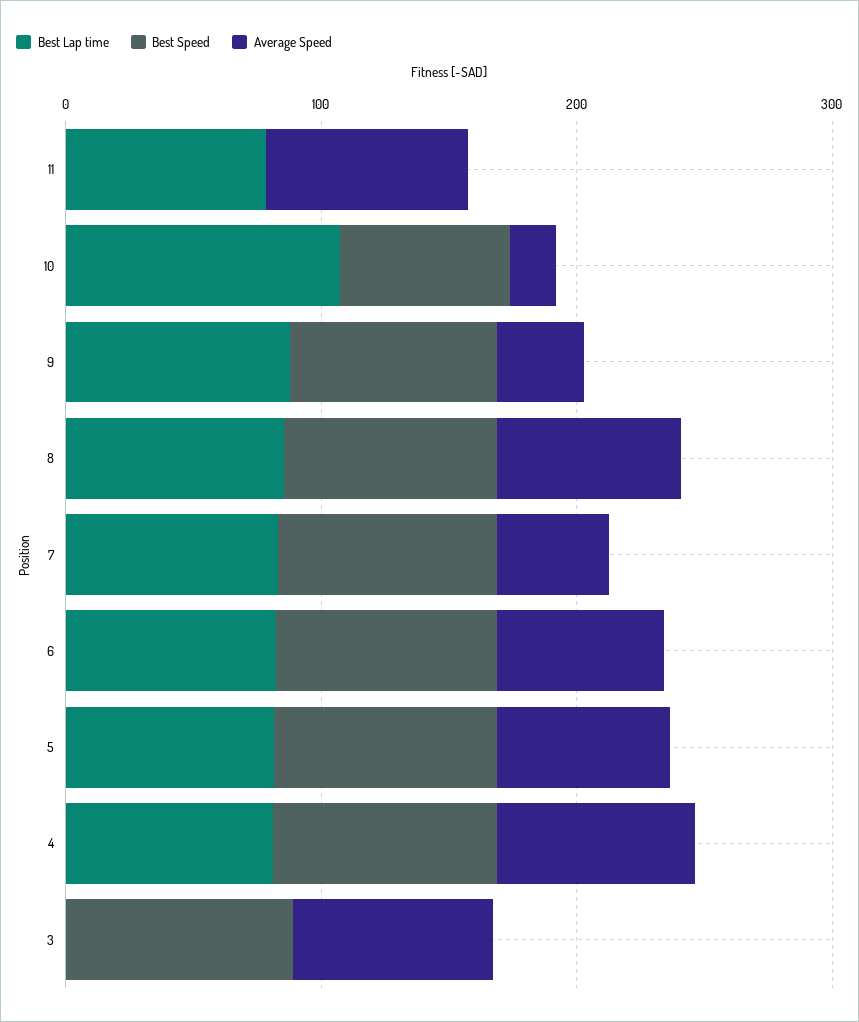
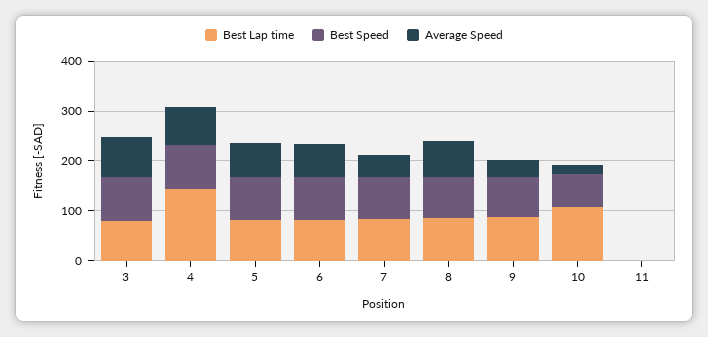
  {
    "Best Lap time": {
-     "11": 80,
+     "11": 0,
      "10": 100,
      "9": 80,
      "8": 80,
      "7": 80,
      "6": 80,
      "5": 80,
-     "4": 80,
+     "4": 140,
-     "3": 0
+     "3": 80
    },
    "Best Speed": {
      "11": 0,
      "10": 60,
      "9": 80,
      "8": 80,
      "7": 80,
      "6": 80,
      "5": 80,
      "4": 80,
      "3": 80
    },
    "Average Speed": {
-     "11": 80,
+     "11": 0,
      "10": 20,
      "9": 40,
      "8": 80,
      "7": 40,
      "6": 60,
      "5": 60,
      "4": 80,
      "3": 80
    }
  }

